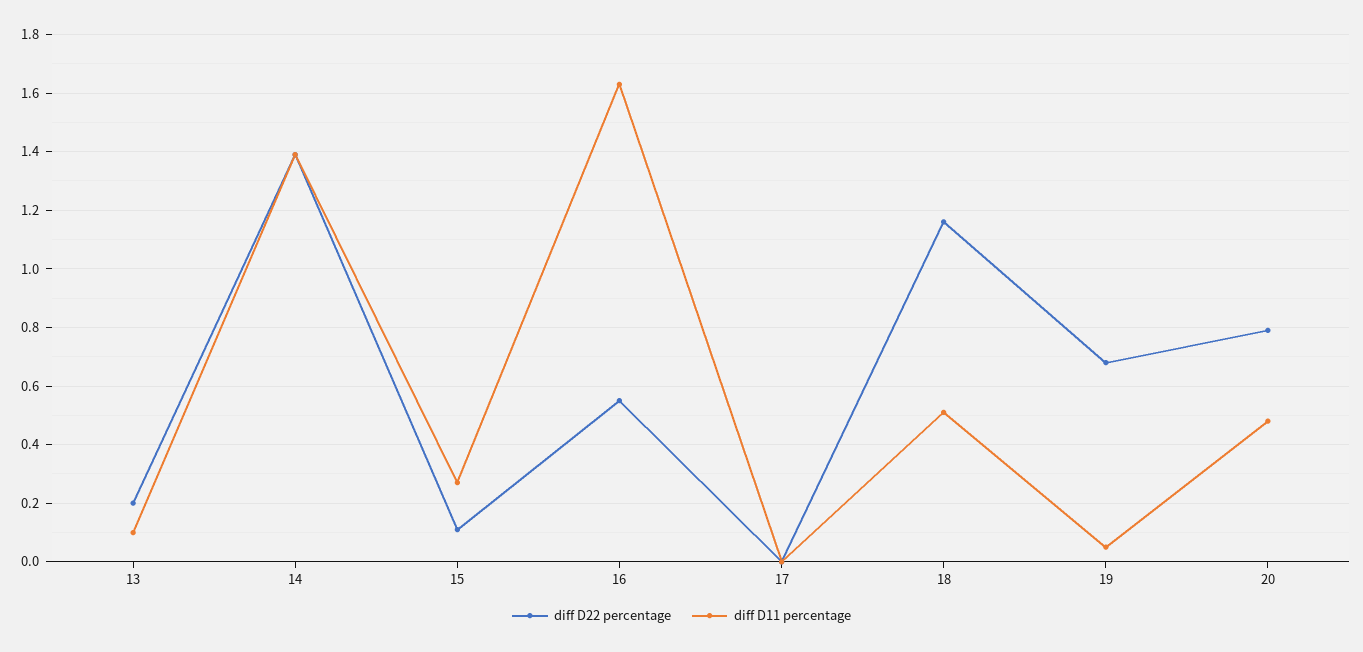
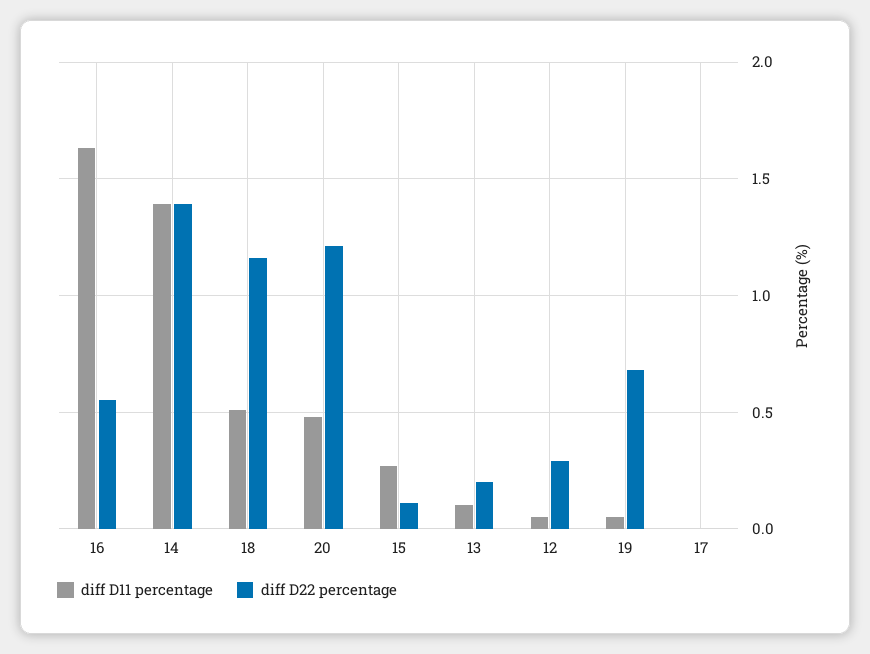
  {
    "diff D22 percentage": {
      "13": 0.2,
      "14": 1.4,
      "15": 0.1,
      "16": 0.55,
      "17": 0,
      "18": 1.15,
      "19": 0.7,
-     "20": 0.8
+     "20": 1.2,
+     "12": 0.3
    },
    "diff D11 percentage": {
      "13": 0.1,
      "14": 1.4,
      "15": 0.25,
      "16": 1.65,
      "17": 0,
      "18": 0.5,
      "19": 0.05,
-     "20": 0.5
+     "20": 0.5,
+     "12": 0.05
    }
  }

